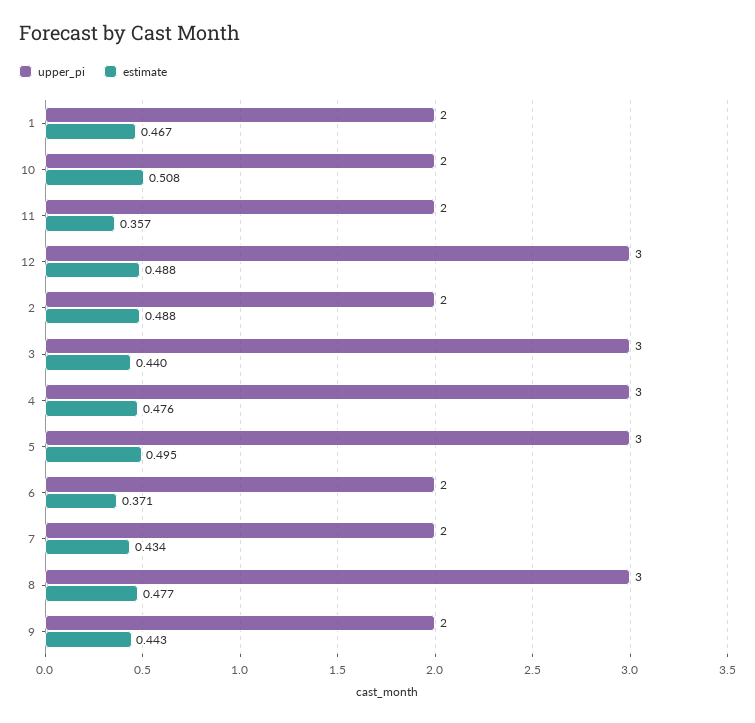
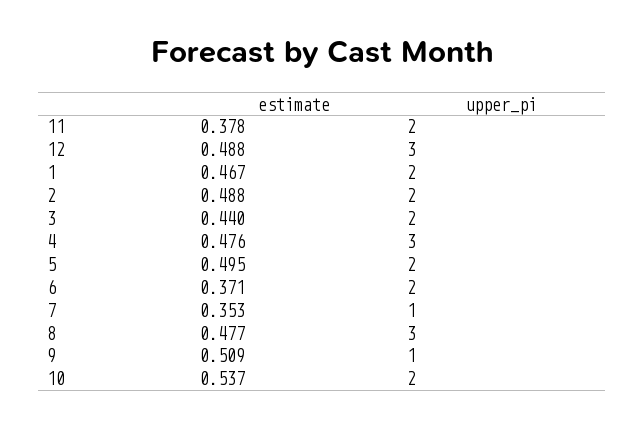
  {
    "upper_pi": {
      "1": 2,
      "10": 2,
      "11": 2,
      "12": 3,
      "2": 2,
-     "3": 3,
+     "3": 2,
      "4": 3,
-     "5": 3,
+     "5": 2,
      "6": 2,
-     "7": 2,
+     "7": 1,
      "8": 3,
-     "9": 2
+     "9": 1
    },
    "estimate": {
      "1": 0.467,
-     "10": 0.508,
+     "10": 0.537,
-     "11": 0.357,
+     "11": 0.378,
      "12": 0.488,
      "2": 0.488,
      "3": 0.44,
      "4": 0.476,
      "5": 0.495,
      "6": 0.371,
-     "7": 0.434,
+     "7": 0.353,
      "8": 0.477,
-     "9": 0.443
+     "9": 0.509
    }
  }

